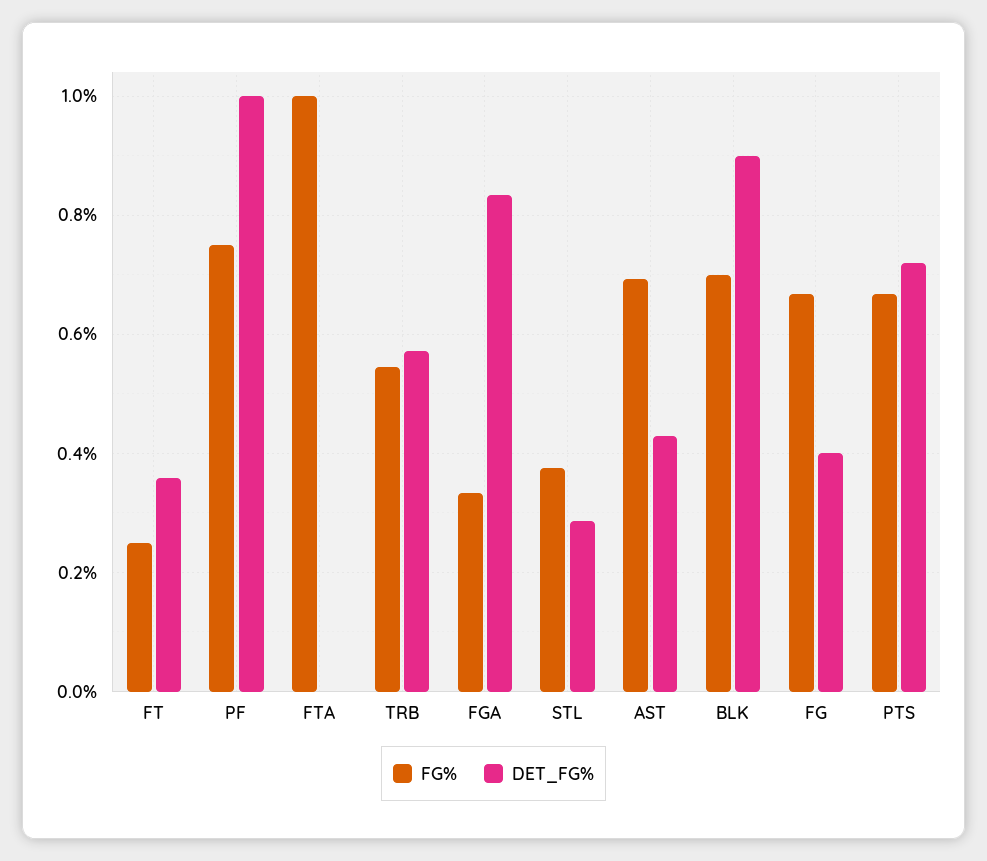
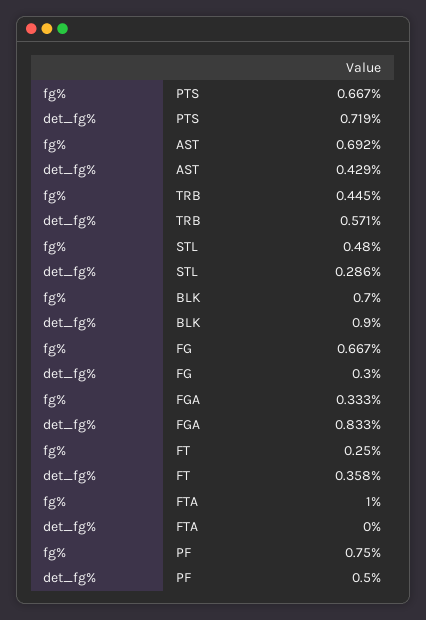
  {
    "FG%": {
      "FT": 0.25,
      "PF": 0.75,
      "FTA": 1,
-     "TRB": 0.54,
+     "TRB": 0.445,
      "FGA": 0.333,
-     "STL": 0.38,
+     "STL": 0.48,
      "AST": 0.692,
      "BLK": 0.7,
      "FG": 0.667,
      "PTS": 0.667
    },
    "DET_FG%": {
      "FT": 0.358,
-     "PF": 1,
+     "PF": 0.5,
      "FTA": 0,
      "TRB": 0.571,
      "FGA": 0.833,
      "STL": 0.286,
      "AST": 0.429,
      "BLK": 0.9,
-     "FG": 0.4,
+     "FG": 0.3,
      "PTS": 0.719
    }
  }

